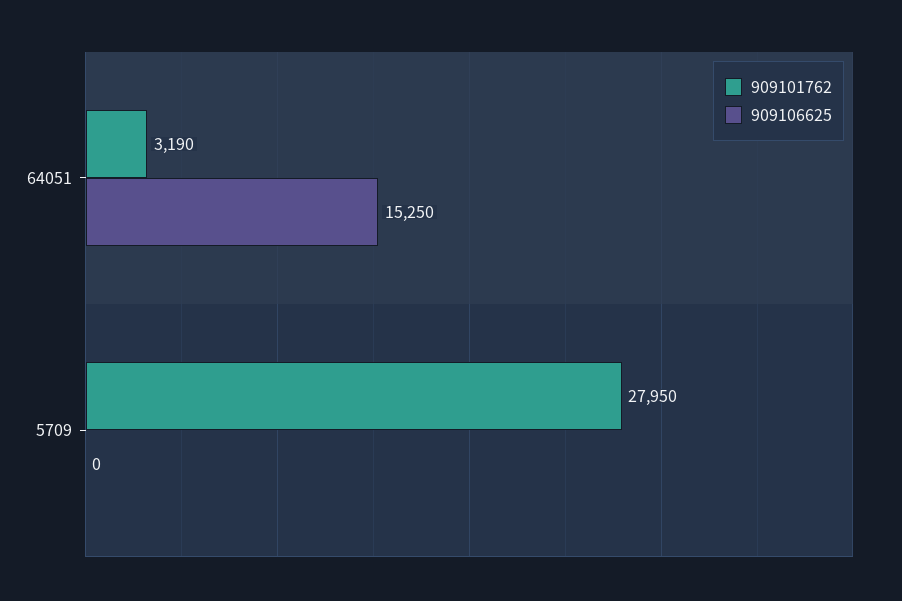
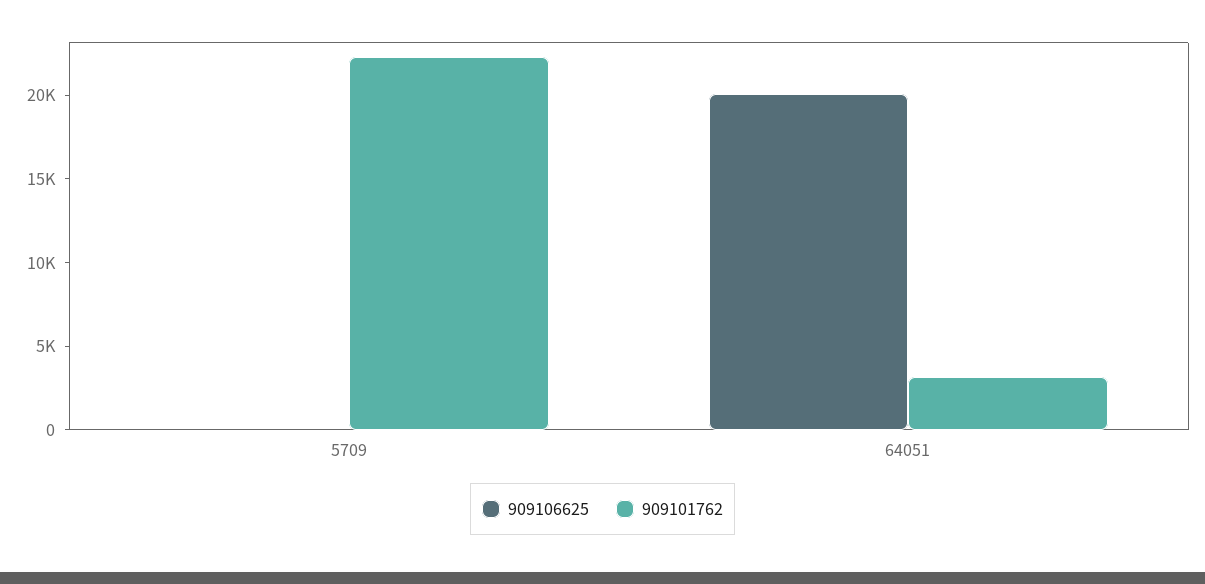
  {
    "909101762": {
      "64051": 3190,
-     "5709": 27950
+     "5709": 22000
    },
    "909106625": {
-     "64051": 15250,
+     "64051": 20000,
      "5709": 0
    }
  }

